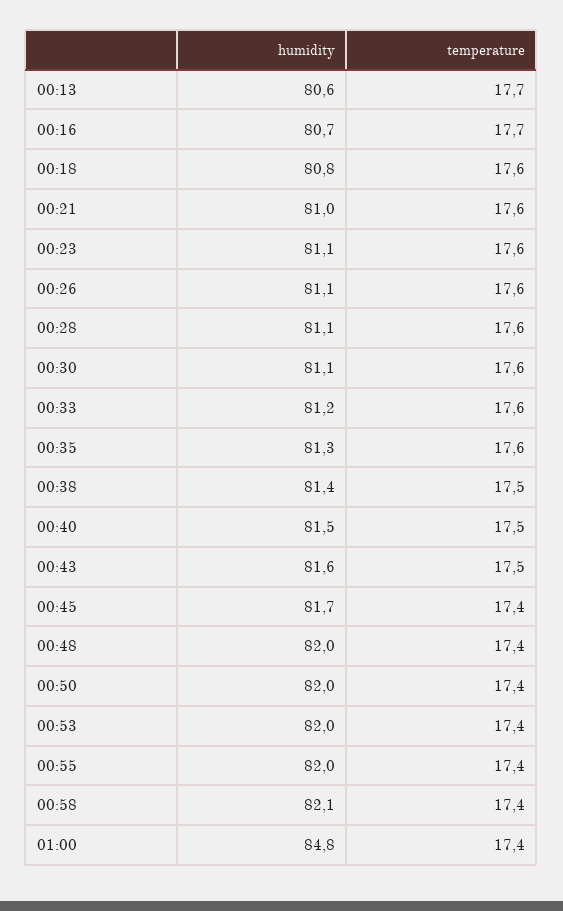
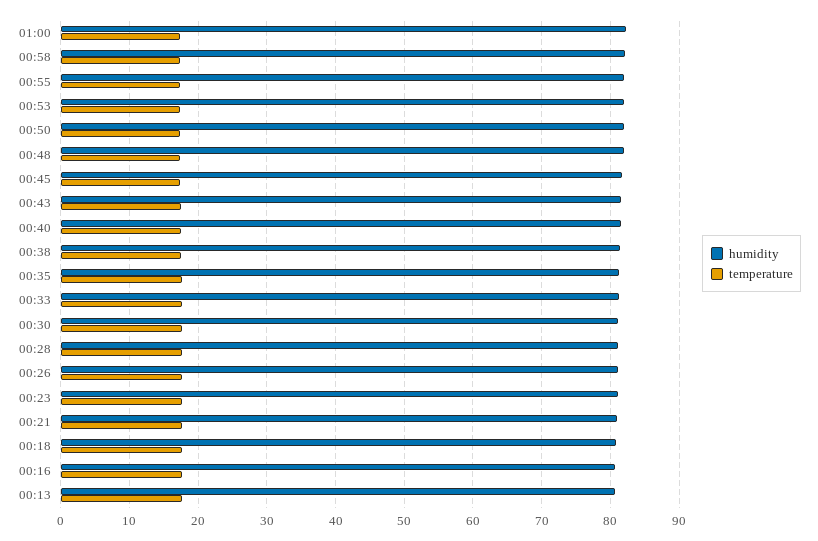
  {
    "humidity": {
      "00:13": 80.6,
      "00:16": 80.7,
      "00:18": 80.8,
      "00:21": 81,
      "00:23": 81.1,
      "00:26": 81.1,
      "00:28": 81.1,
      "00:30": 81.1,
      "00:33": 81.2,
      "00:35": 81.3,
      "00:38": 81.4,
      "00:40": 81.5,
      "00:43": 81.6,
      "00:45": 81.7,
      "00:48": 82,
      "00:50": 82,
      "00:53": 82,
      "00:55": 82,
      "00:58": 82.1,
-     "01:00": 84.8
+     "01:00": 82
    },
    "temperature": {
      "00:13": 17.7,
      "00:16": 17.7,
      "00:18": 17.6,
      "00:21": 17.6,
      "00:23": 17.6,
      "00:26": 17.6,
      "00:28": 17.6,
      "00:30": 17.6,
      "00:33": 17.6,
      "00:35": 17.6,
      "00:38": 17.5,
      "00:40": 17.5,
      "00:43": 17.5,
      "00:45": 17.4,
      "00:48": 17.4,
      "00:50": 17.4,
      "00:53": 17.4,
      "00:55": 17.4,
      "00:58": 17.4,
      "01:00": 17.4
    }
  }

